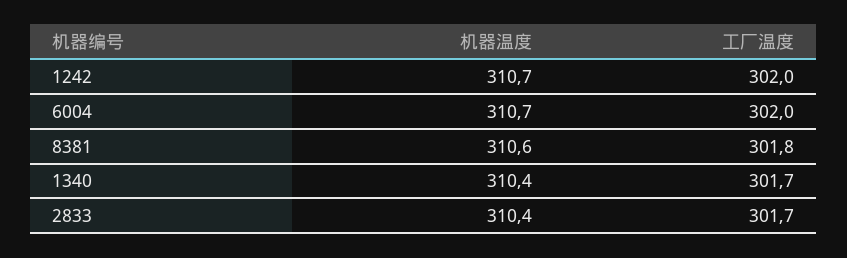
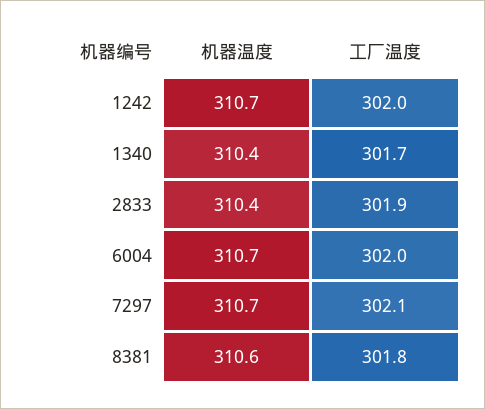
  {
    "机器温度": {
      "1242": 310.7,
      "6004": 310.7,
      "8381": 310.6,
      "1340": 310.4,
-     "2833": 310.4
+     "2833": 310.4,
+     "7297": 310.7
    },
    "工厂温度": {
      "1242": 302,
      "6004": 302,
      "8381": 301.8,
      "1340": 301.7,
-     "2833": 301.7
+     "2833": 301.9,
+     "7297": 302.1
    }
  }

